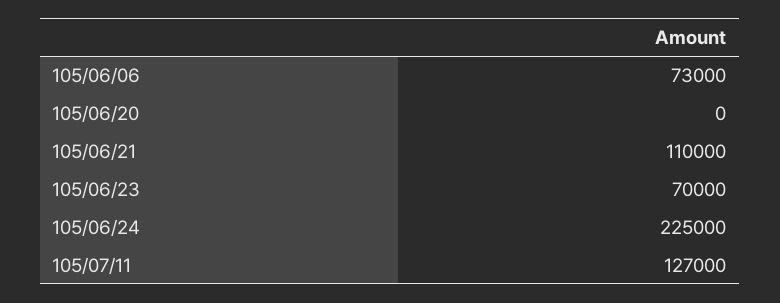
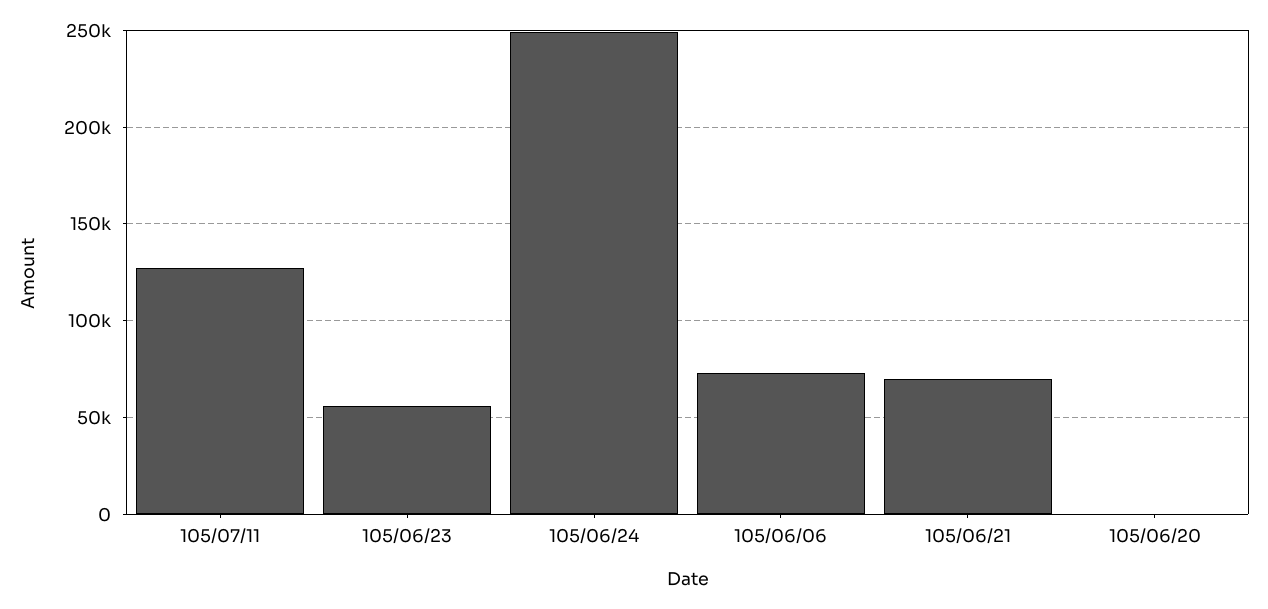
  {
    "105/06/06": 73000,
    "105/06/20": 0,
-   "105/06/21": 110000,
+   "105/06/21": 70000,
-   "105/06/23": 70000,
+   "105/06/23": 55000,
-   "105/06/24": 225000,
+   "105/06/24": 250000,
    "105/07/11": 127000
  }

